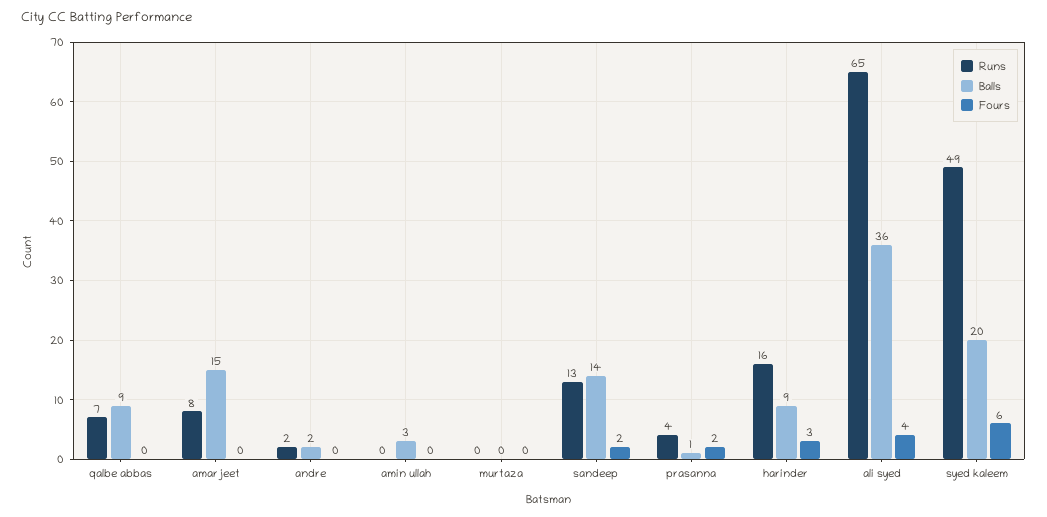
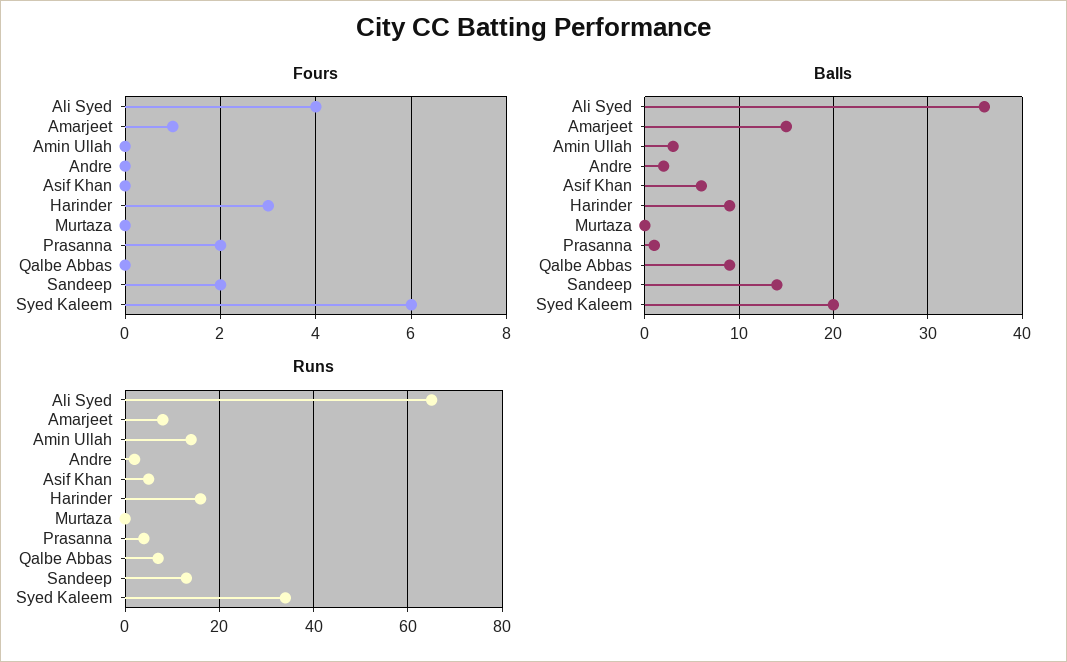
  {
    "Runs": {
      "qalbe abbas": 7,
      "amarjeet": 8,
      "andre": 2,
-     "amin ullah": 0,
+     "amin ullah": 15,
      "murtaza": 0,
      "sandeep": 13,
      "prasanna": 4,
      "harinder": 16,
      "ali syed": 65,
-     "syed kaleem": 49
+     "syed kaleem": 35,
+     "Asif Khan": 5
    },
    "Balls": {
      "qalbe abbas": 9,
      "amarjeet": 15,
      "andre": 2,
      "amin ullah": 3,
      "murtaza": 0,
      "sandeep": 14,
      "prasanna": 1,
      "harinder": 9,
      "ali syed": 36,
-     "syed kaleem": 20
+     "syed kaleem": 20,
+     "Asif Khan": 6
    },
    "Fours": {
      "qalbe abbas": 0,
-     "amarjeet": 0,
+     "amarjeet": 1,
      "andre": 0,
      "amin ullah": 0,
      "murtaza": 0,
      "sandeep": 2,
      "prasanna": 2,
      "harinder": 3,
      "ali syed": 4,
-     "syed kaleem": 6
+     "syed kaleem": 6,
+     "Asif Khan": 0
    }
  }

